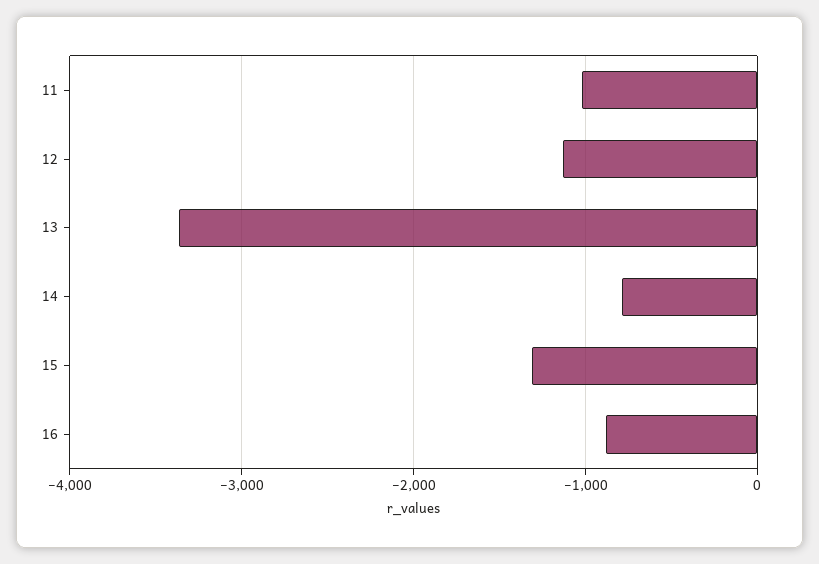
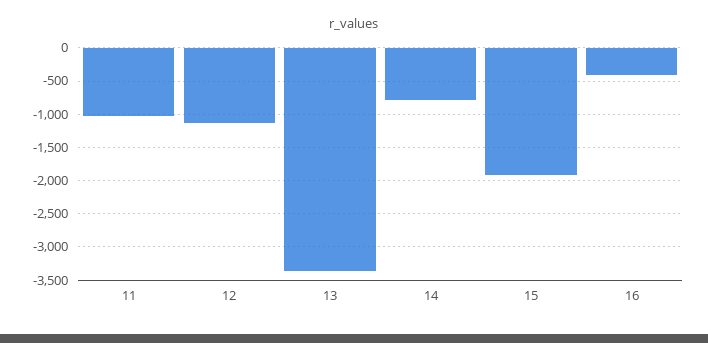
  {
    "11": -1000,
    "12": -1100,
    "13": -3400,
    "14": -800,
-   "15": -1300,
+   "15": -1900,
-   "16": -900
+   "16": -400
  }

